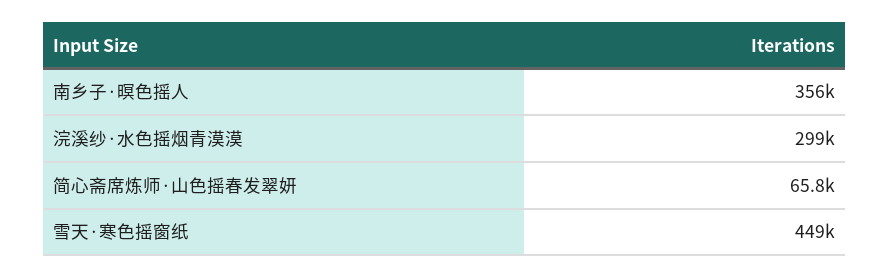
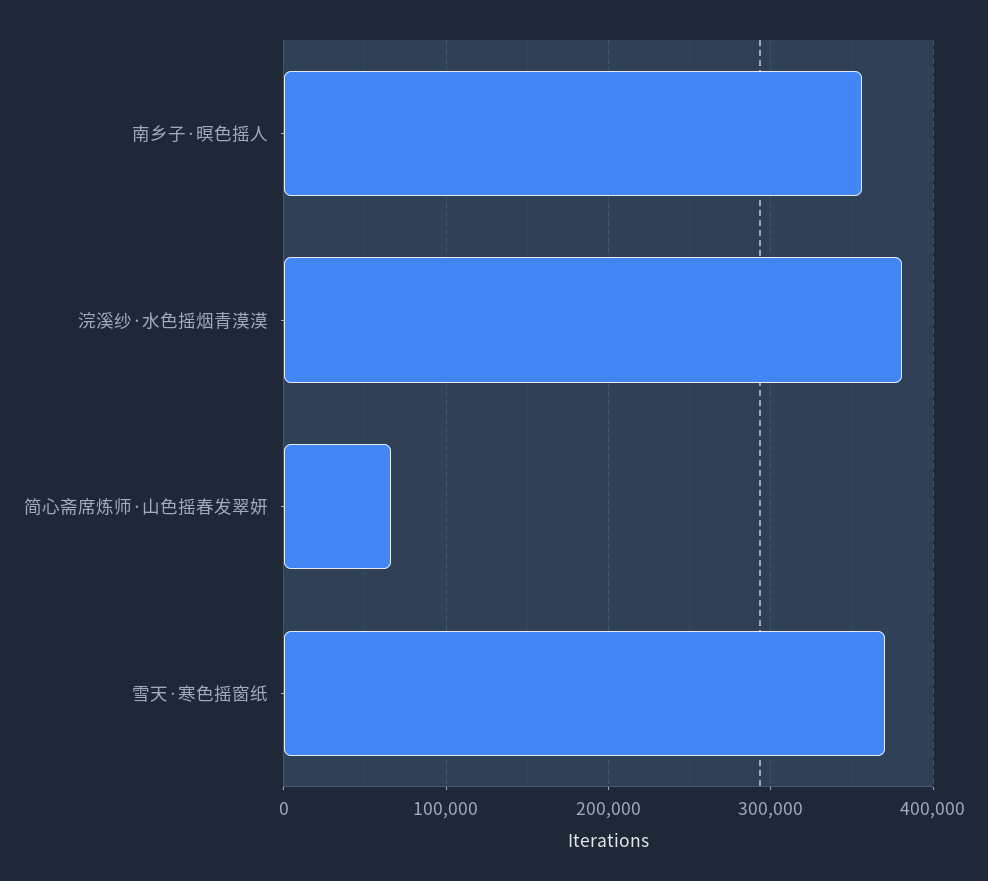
  {
    "南乡子·暝色摇人": 356000,
-   "浣溪纱·水色摇烟青漠漠": 299000,
+   "浣溪纱·水色摇烟青漠漠": 380000,
    "简心斋席炼师·山色摇春发翠妍": 65800,
-   "雪天·寒色摇窗纸": 449000
+   "雪天·寒色摇窗纸": 370000
  }

